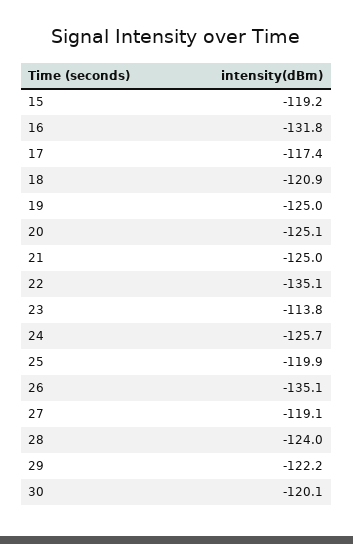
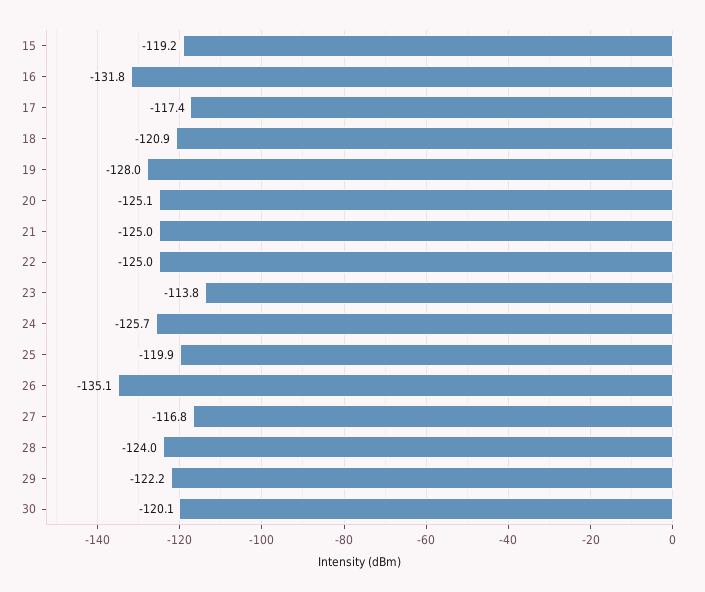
  {
    "15": -119.2,
    "16": -131.8,
    "17": -117.4,
    "18": -120.9,
-   "19": -125,
+   "19": -128,
    "20": -125.1,
    "21": -125,
-   "22": -135.1,
+   "22": -125,
    "23": -113.8,
    "24": -125.7,
    "25": -119.9,
    "26": -135.1,
-   "27": -119.1,
+   "27": -116.8,
    "28": -124,
    "29": -122.2,
    "30": -120.1
  }

